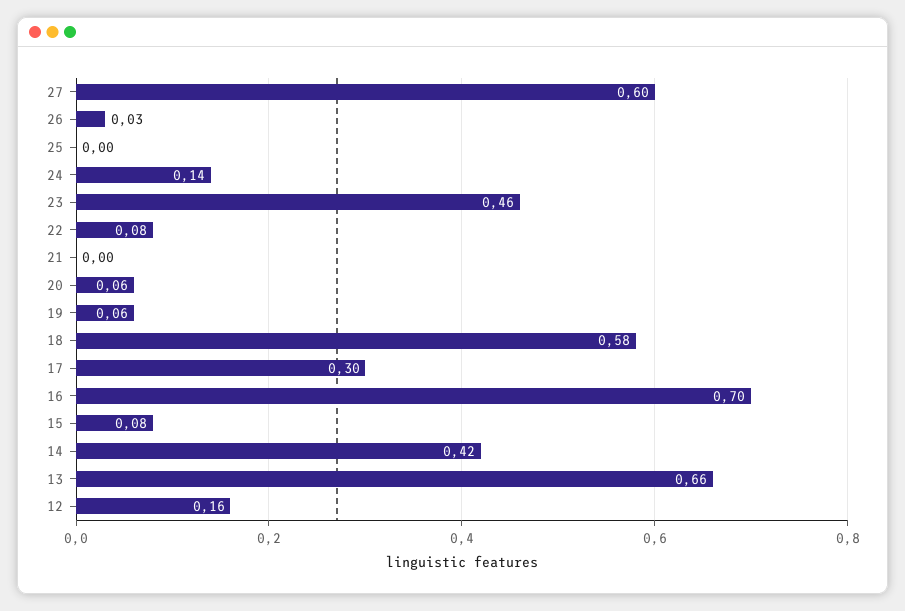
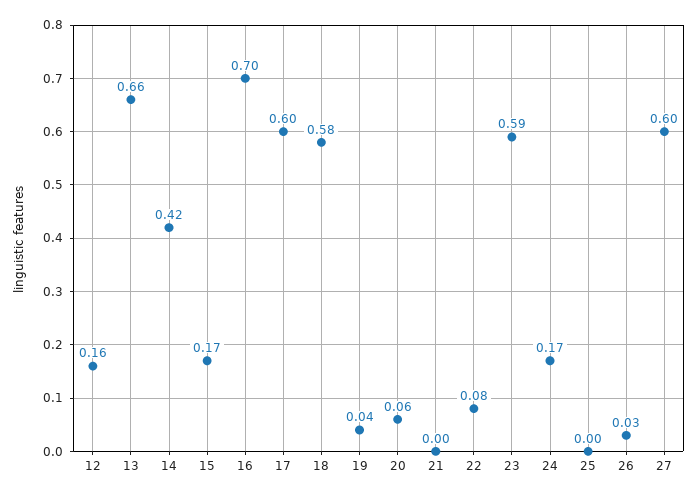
  {
    "27": 0.6,
    "26": 0.03,
    "25": 0,
-   "24": 0.14,
+   "24": 0.17,
-   "23": 0.46,
+   "23": 0.59,
    "22": 0.08,
    "21": 0,
    "20": 0.06,
-   "19": 0.06,
+   "19": 0.04,
    "18": 0.58,
-   "17": 0.3,
+   "17": 0.6,
    "16": 0.7,
-   "15": 0.08,
+   "15": 0.17,
    "14": 0.42,
    "13": 0.66,
    "12": 0.16
  }

